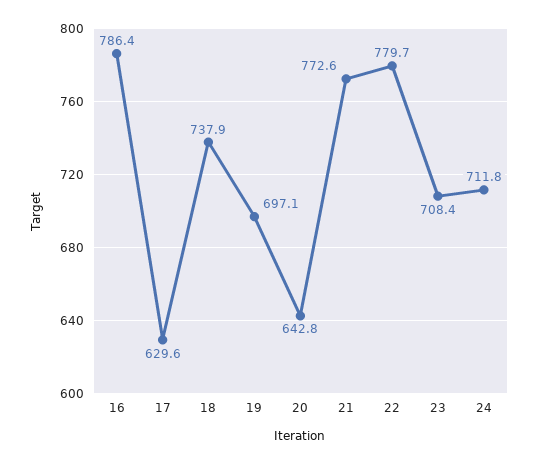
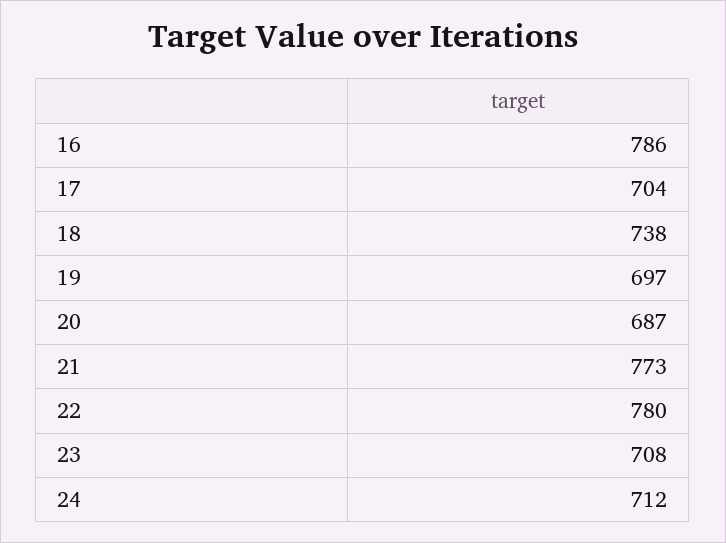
  {
    "16": 786.4,
-   "17": 629.6,
+   "17": 704,
    "18": 737.9,
    "19": 697.1,
-   "20": 642.8,
+   "20": 687,
    "21": 772.6,
    "22": 779.7,
    "23": 708.4,
    "24": 711.8
  }

